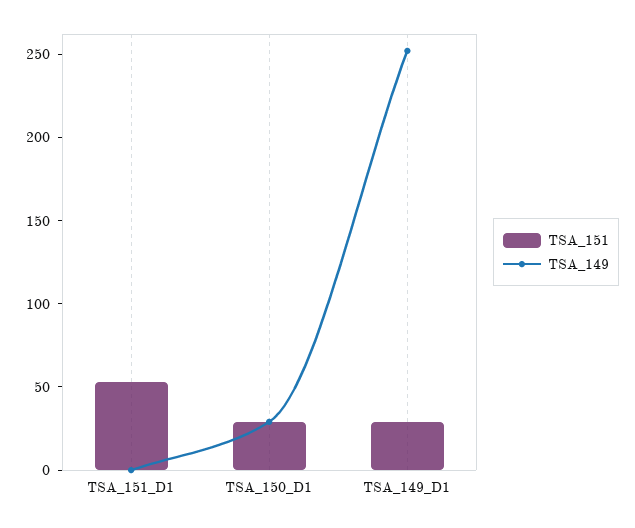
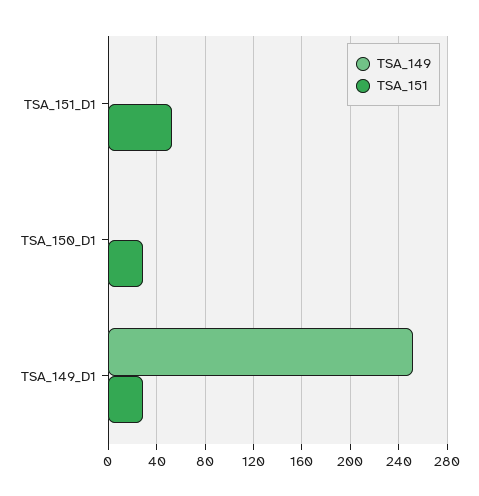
  {
    "TSA_151": {
      "TSA_151_D1": 55,
      "TSA_150_D1": 30,
      "TSA_149_D1": 30
    },
    "TSA_149": {
      "TSA_151_D1": 0,
-     "TSA_150_D1": 30,
+     "TSA_150_D1": 0,
      "TSA_149_D1": 250
    }
  }

